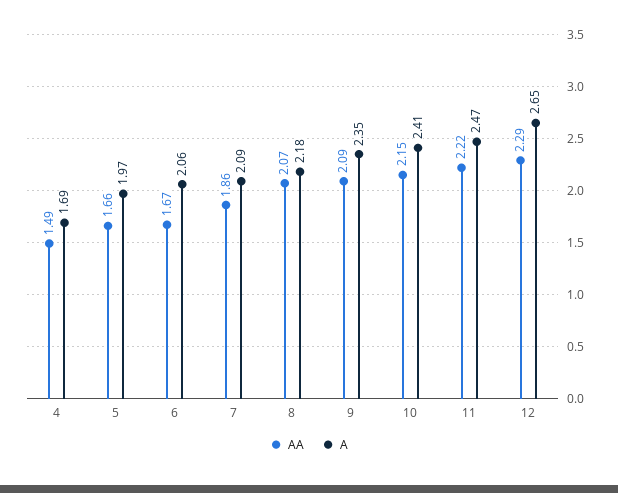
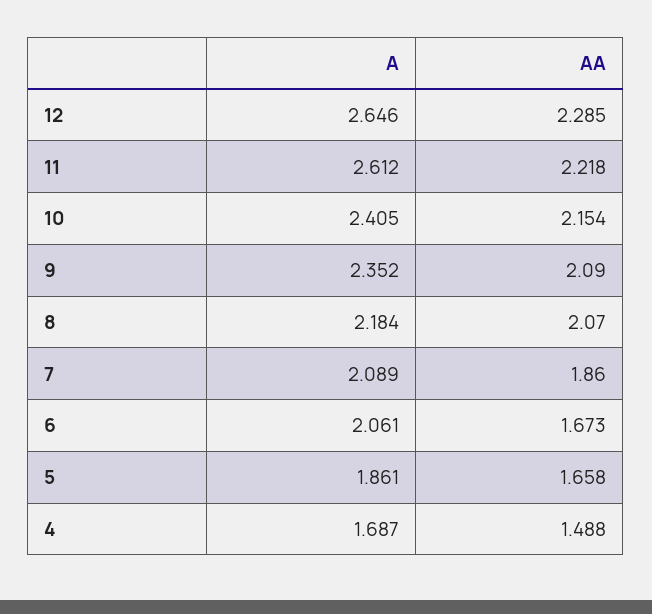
  {
    "AA": {
      "4": 1.488,
      "5": 1.658,
      "6": 1.673,
      "7": 1.86,
      "8": 2.07,
      "9": 2.09,
      "10": 2.154,
      "11": 2.218,
      "12": 2.285
    },
    "A": {
      "4": 1.687,
-     "5": 1.97,
+     "5": 1.861,
      "6": 2.061,
      "7": 2.089,
      "8": 2.184,
      "9": 2.352,
      "10": 2.405,
-     "11": 2.47,
+     "11": 2.612,
      "12": 2.646
    }
  }

